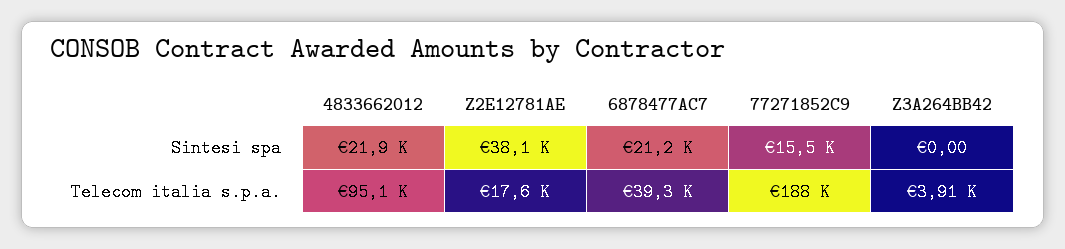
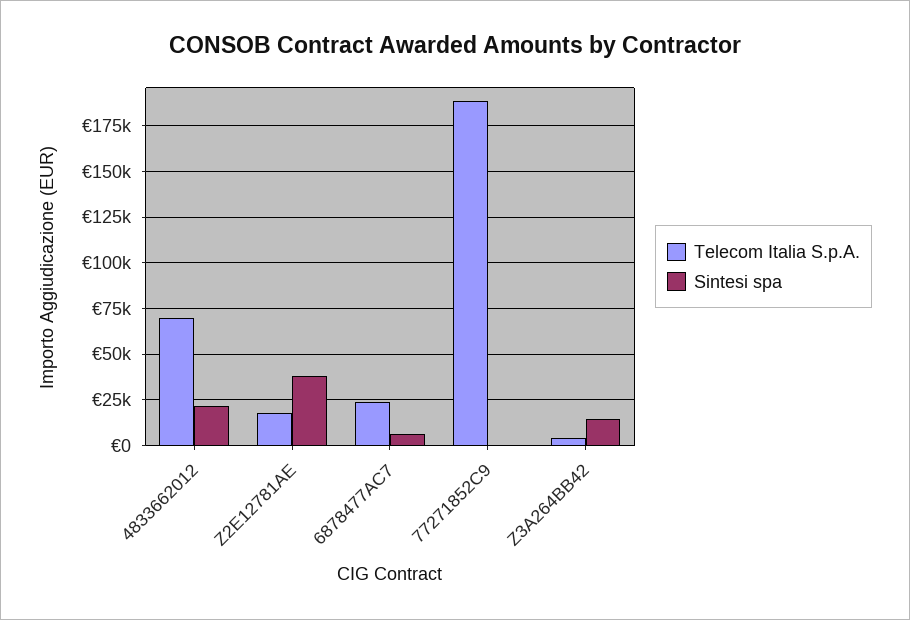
  {
    "Sintesi spa": {
      "4833662012": 21900,
      "Z2E12781AE": 38100,
-     "6878477AC7": 21200,
+     "6878477AC7": 5000,
-     "77271852C9": 15500,
+     "77271852C9": 0,
-     "Z3A264BB42": 0
+     "Z3A264BB42": 15000
    },
    "Telecom italia s.p.a.": {
-     "4833662012": 95100,
+     "4833662012": 70000,
      "Z2E12781AE": 17600,
-     "6878477AC7": 39300,
+     "6878477AC7": 25000,
      "77271852C9": 188000,
      "Z3A264BB42": 3910
    }
  }

